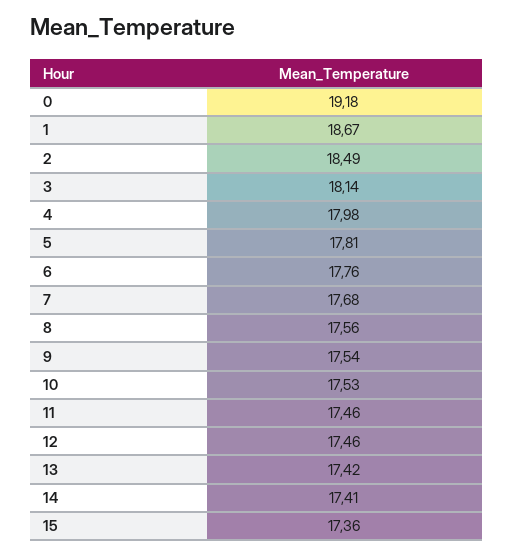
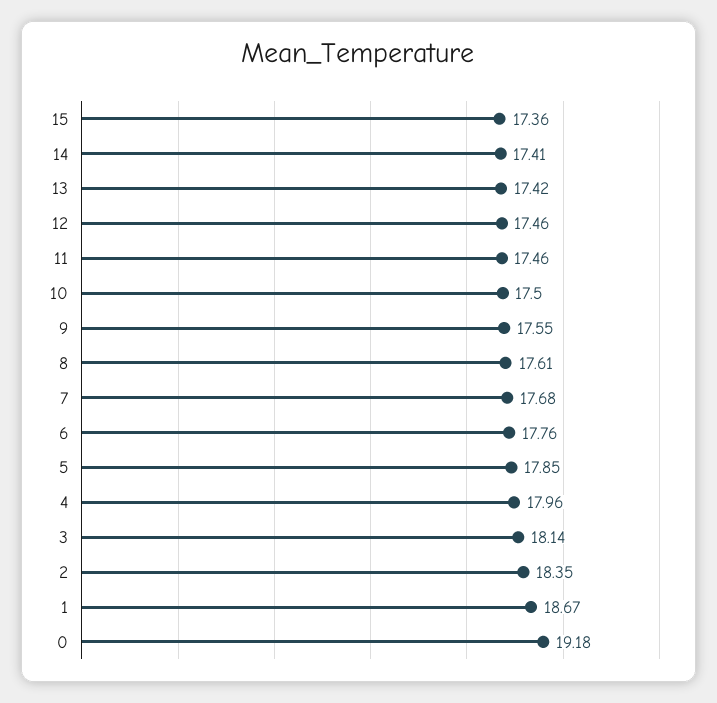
  {
    "0": 19.18,
    "1": 18.67,
-   "2": 18.49,
+   "2": 18.35,
    "3": 18.14,
-   "4": 17.98,
+   "4": 17.96,
-   "5": 17.81,
+   "5": 17.85,
    "6": 17.76,
    "7": 17.68,
-   "8": 17.56,
+   "8": 17.61,
-   "9": 17.54,
+   "9": 17.55,
-   "10": 17.53,
+   "10": 17.5,
    "11": 17.46,
    "12": 17.46,
    "13": 17.42,
    "14": 17.41,
    "15": 17.36
  }

